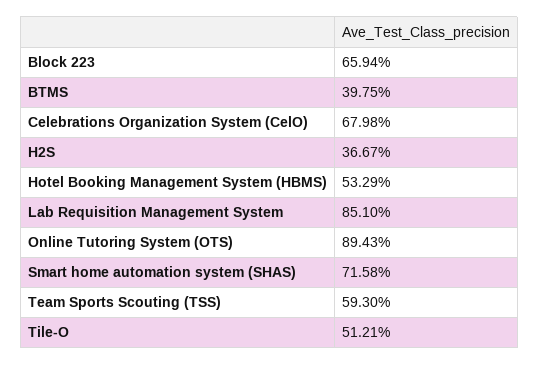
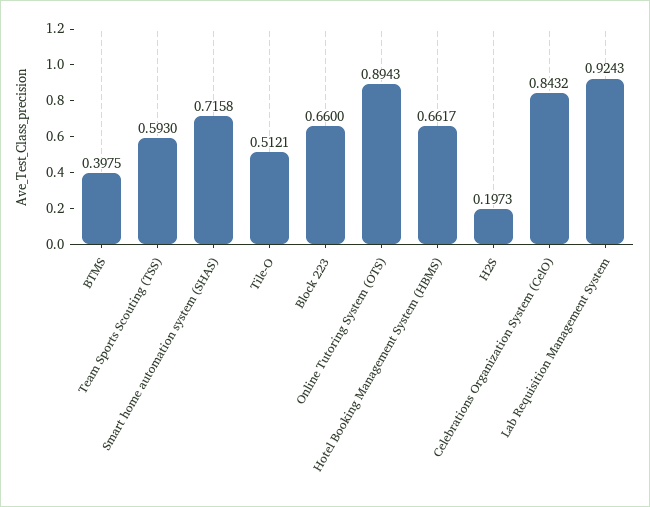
  {
-   "Block 223": 0.6594,
+   "Block 223": 0.66,
    "BTMS": 0.3975,
-   "Celebrations Organization System (CelO)": 0.6798,
+   "Celebrations Organization System (CelO)": 0.8432,
-   "H2S": 0.3667,
+   "H2S": 0.1973,
-   "Hotel Booking Management System (HBMS)": 0.5329,
+   "Hotel Booking Management System (HBMS)": 0.6617,
-   "Lab Requisition Management System": 0.851,
+   "Lab Requisition Management System": 0.9243,
    "Online Tutoring System (OTS)": 0.8943,
    "Smart home automation system (SHAS)": 0.7158,
    "Team Sports Scouting (TSS)": 0.593,
    "Tile-O": 0.5121
  }

